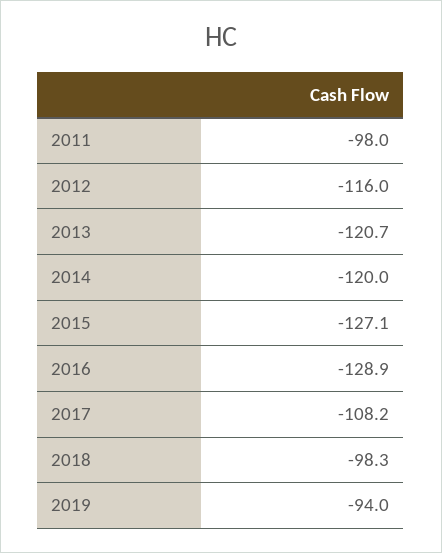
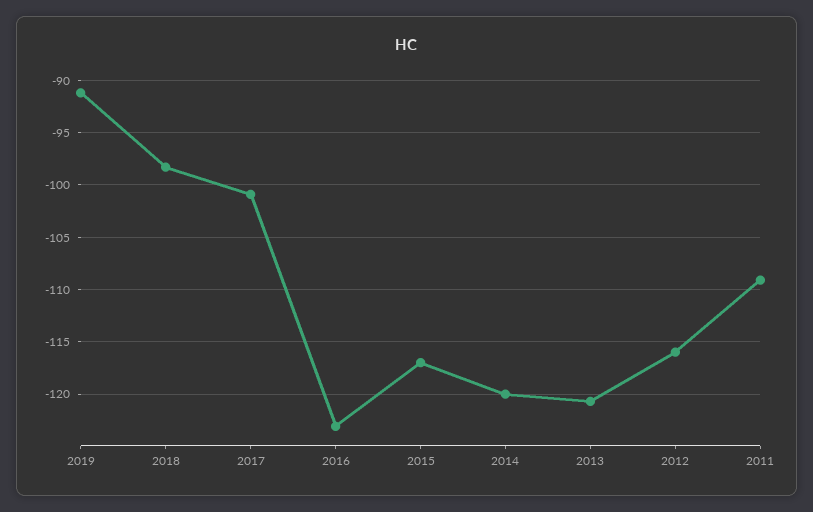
  {
-   "2011": -98,
+   "2011": -109,
    "2012": -116,
    "2013": -120.7,
    "2014": -120,
-   "2015": -127.1,
+   "2015": -117,
-   "2016": -128.9,
+   "2016": -123,
-   "2017": -108.2,
+   "2017": -101,
    "2018": -98.3,
-   "2019": -94
+   "2019": -91
  }

